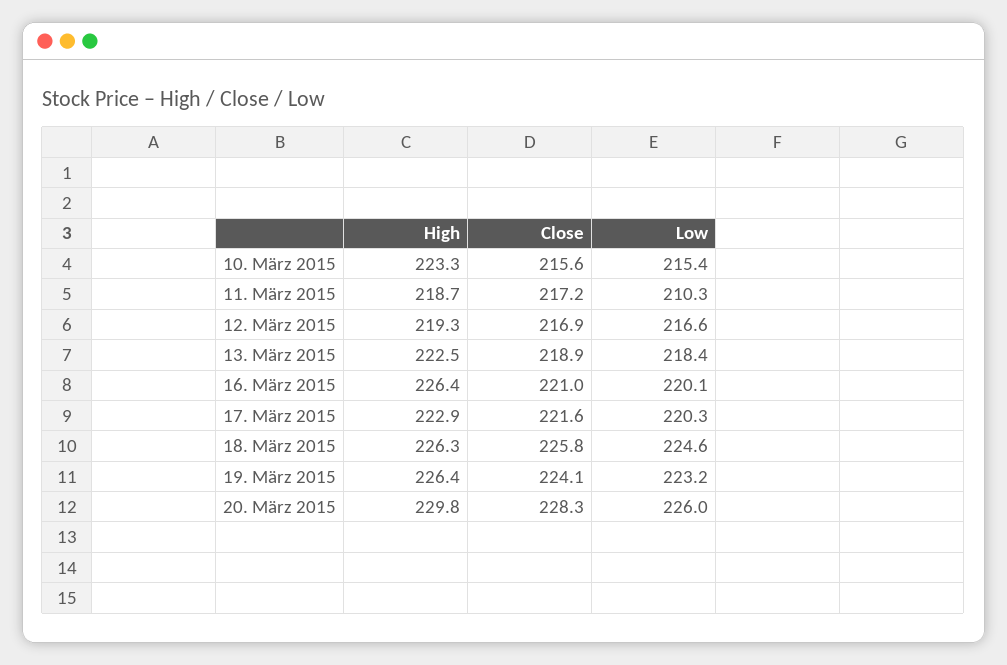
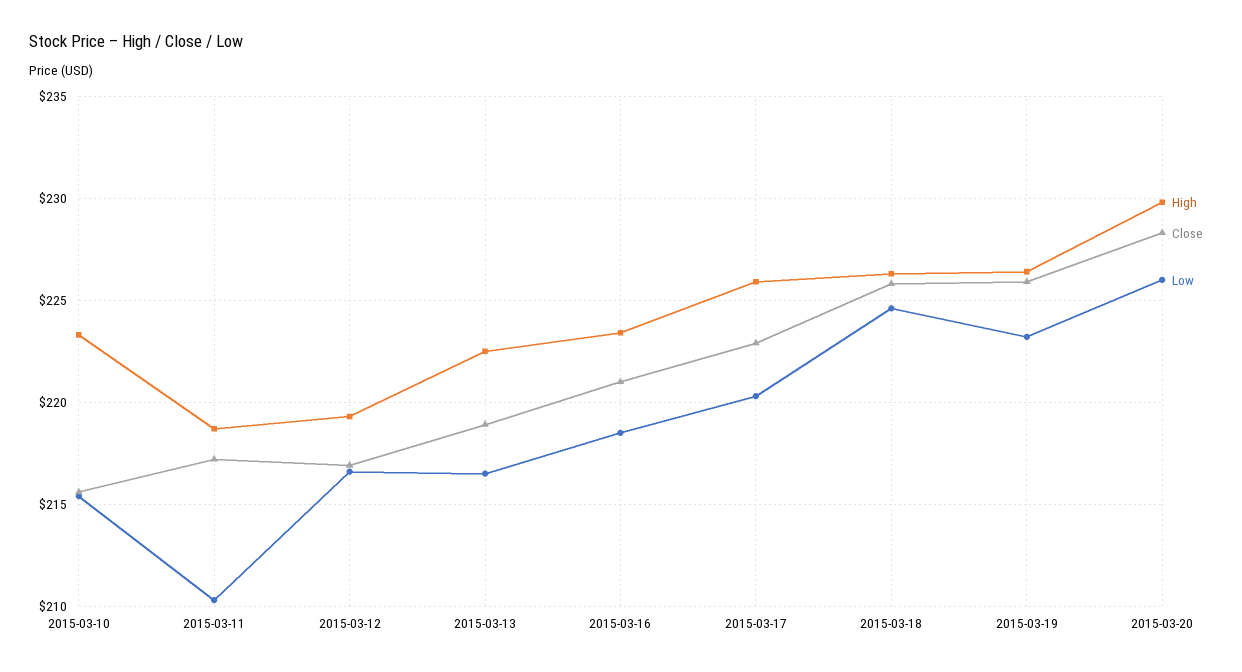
  {
    "High": {
      "10. März 2015": 223.3,
      "11. März 2015": 218.7,
      "12. März 2015": 219.3,
      "13. März 2015": 222.5,
-     "16. März 2015": 226.4,
+     "16. März 2015": 223.5,
-     "17. März 2015": 222.9,
+     "17. März 2015": 226,
      "18. März 2015": 226.3,
      "19. März 2015": 226.4,
      "20. März 2015": 229.8
    },
    "Close": {
      "10. März 2015": 215.6,
      "11. März 2015": 217.2,
      "12. März 2015": 216.9,
      "13. März 2015": 218.9,
      "16. März 2015": 221,
-     "17. März 2015": 221.6,
+     "17. März 2015": 223,
      "18. März 2015": 225.8,
-     "19. März 2015": 224.1,
+     "19. März 2015": 226,
      "20. März 2015": 228.3
    },
    "Low": {
      "10. März 2015": 215.4,
      "11. März 2015": 210.3,
      "12. März 2015": 216.6,
-     "13. März 2015": 218.4,
+     "13. März 2015": 216.5,
-     "16. März 2015": 220.1,
+     "16. März 2015": 218.5,
      "17. März 2015": 220.3,
      "18. März 2015": 224.6,
      "19. März 2015": 223.2,
      "20. März 2015": 226
    }
  }

